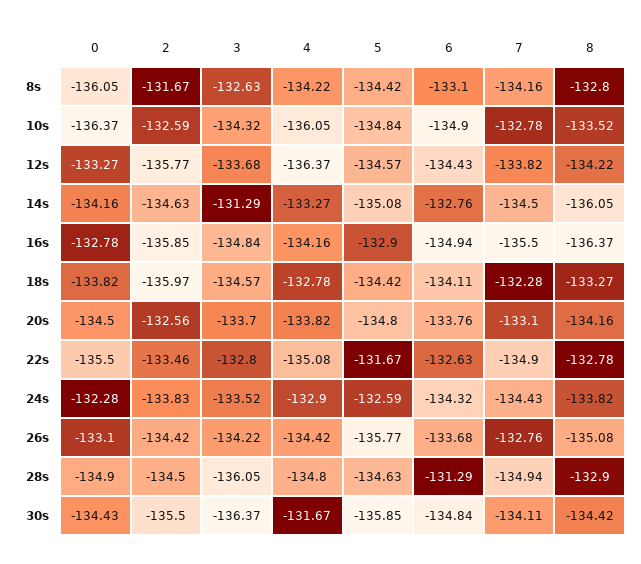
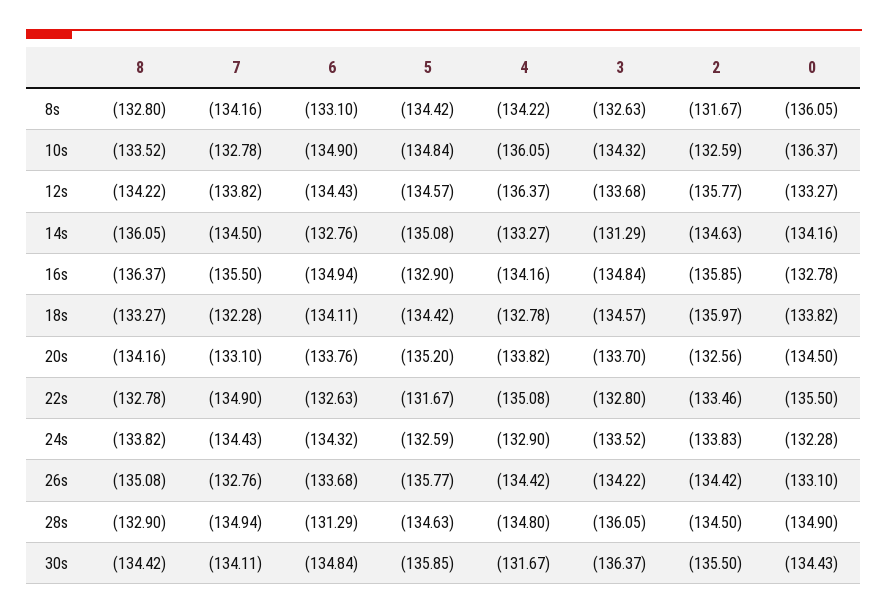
  {
    "0": {
      "8s": -136.05,
      "10s": -136.37,
      "12s": -133.27,
      "14s": -134.16,
      "16s": -132.78,
      "18s": -133.82,
      "20s": -134.5,
      "22s": -135.5,
      "24s": -132.28,
      "26s": -133.1,
      "28s": -134.9,
      "30s": -134.43
    },
    "2": {
      "8s": -131.67,
      "10s": -132.59,
      "12s": -135.77,
      "14s": -134.63,
      "16s": -135.85,
      "18s": -135.97,
      "20s": -132.56,
      "22s": -133.46,
      "24s": -133.83,
      "26s": -134.42,
      "28s": -134.5,
      "30s": -135.5
    },
    "3": {
      "8s": -132.63,
      "10s": -134.32,
      "12s": -133.68,
      "14s": -131.29,
      "16s": -134.84,
      "18s": -134.57,
      "20s": -133.7,
      "22s": -132.8,
      "24s": -133.52,
      "26s": -134.22,
      "28s": -136.05,
      "30s": -136.37
    },
    "4": {
      "8s": -134.22,
      "10s": -136.05,
      "12s": -136.37,
      "14s": -133.27,
      "16s": -134.16,
      "18s": -132.78,
      "20s": -133.82,
      "22s": -135.08,
      "24s": -132.9,
      "26s": -134.42,
      "28s": -134.8,
      "30s": -131.67
    },
    "5": {
      "8s": -134.42,
      "10s": -134.84,
      "12s": -134.57,
      "14s": -135.08,
      "16s": -132.9,
      "18s": -134.42,
-     "20s": -134.8,
+     "20s": -135.2,
      "22s": -131.67,
      "24s": -132.59,
      "26s": -135.77,
      "28s": -134.63,
      "30s": -135.85
    },
    "6": {
      "8s": -133.1,
      "10s": -134.9,
      "12s": -134.43,
      "14s": -132.76,
      "16s": -134.94,
      "18s": -134.11,
      "20s": -133.76,
      "22s": -132.63,
      "24s": -134.32,
      "26s": -133.68,
      "28s": -131.29,
      "30s": -134.84
    },
    "7": {
      "8s": -134.16,
      "10s": -132.78,
      "12s": -133.82,
      "14s": -134.5,
      "16s": -135.5,
      "18s": -132.28,
      "20s": -133.1,
      "22s": -134.9,
      "24s": -134.43,
      "26s": -132.76,
      "28s": -134.94,
      "30s": -134.11
    },
    "8": {
      "8s": -132.8,
      "10s": -133.52,
      "12s": -134.22,
      "14s": -136.05,
      "16s": -136.37,
      "18s": -133.27,
      "20s": -134.16,
      "22s": -132.78,
      "24s": -133.82,
      "26s": -135.08,
      "28s": -132.9,
      "30s": -134.42
    }
  }

